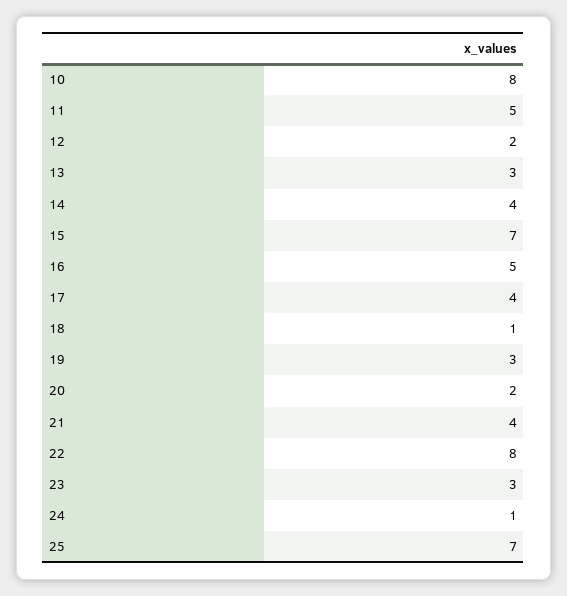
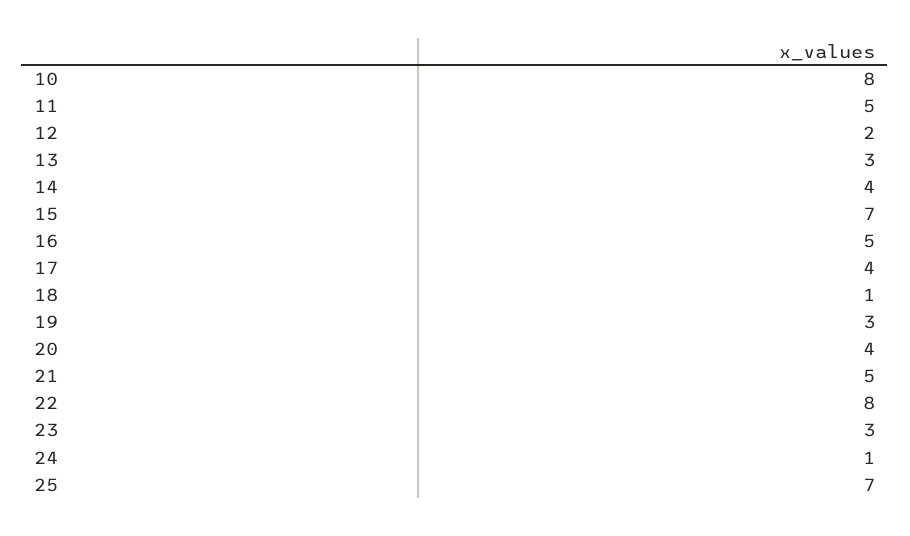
  {
    "10": 8,
    "11": 5,
    "12": 2,
    "13": 3,
    "14": 4,
    "15": 7,
    "16": 5,
    "17": 4,
    "18": 1,
    "19": 3,
-   "20": 2,
+   "20": 4,
-   "21": 4,
+   "21": 5,
    "22": 8,
    "23": 3,
    "24": 1,
    "25": 7
  }

